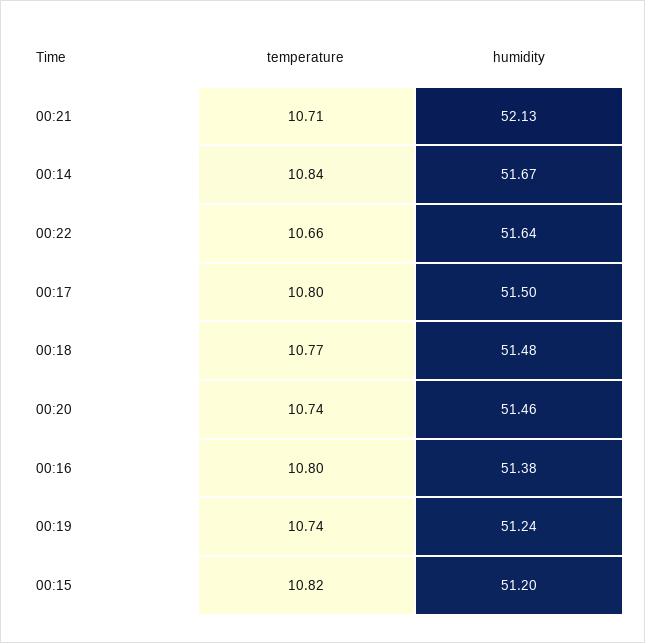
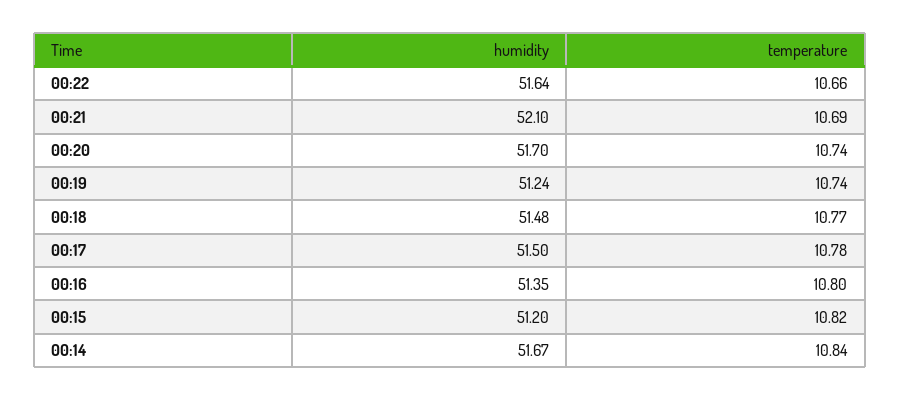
  {
    "temperature": {
-     "00:21": 10.71,
+     "00:21": 10.69,
      "00:14": 10.84,
      "00:22": 10.66,
-     "00:17": 10.8,
+     "00:17": 10.78,
      "00:18": 10.77,
      "00:20": 10.74,
      "00:16": 10.8,
      "00:19": 10.74,
      "00:15": 10.82
    },
    "humidity": {
-     "00:21": 52.13,
+     "00:21": 52.1,
      "00:14": 51.67,
      "00:22": 51.64,
      "00:17": 51.5,
      "00:18": 51.48,
-     "00:20": 51.46,
+     "00:20": 51.7,
-     "00:16": 51.38,
+     "00:16": 51.35,
      "00:19": 51.24,
      "00:15": 51.2
    }
  }

